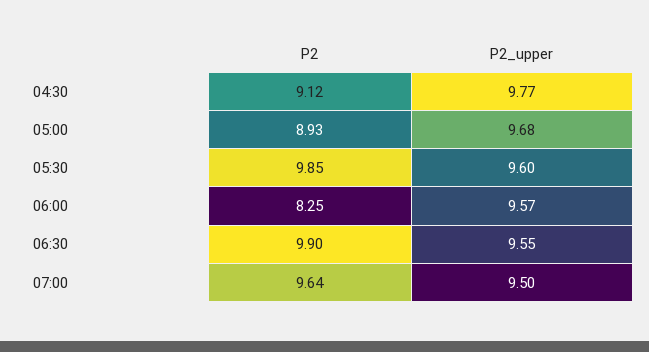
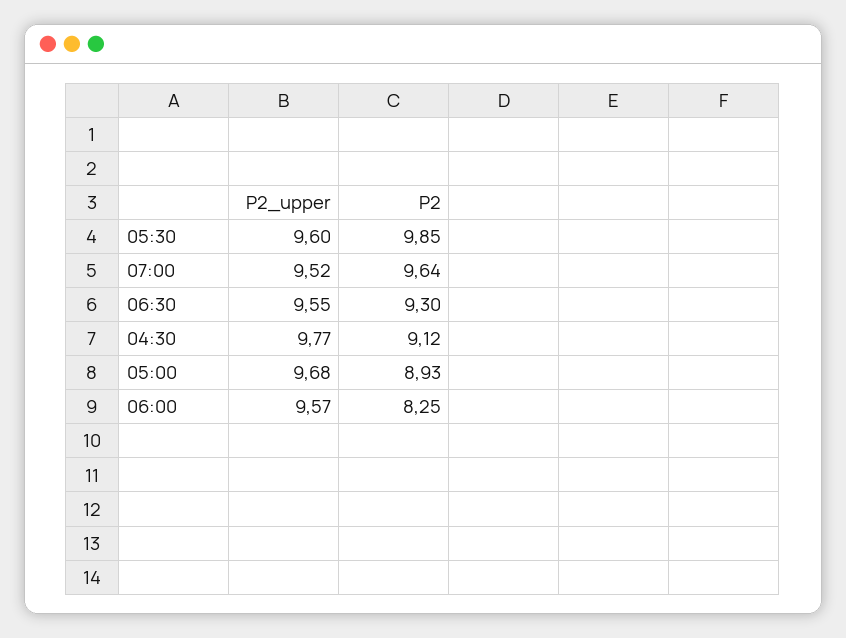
  {
    "P2": {
      "04:30": 9.12,
      "05:00": 8.93,
      "05:30": 9.85,
      "06:00": 8.25,
-     "06:30": 9.9,
+     "06:30": 9.3,
      "07:00": 9.64
    },
    "P2_upper": {
      "04:30": 9.77,
      "05:00": 9.68,
      "05:30": 9.6,
      "06:00": 9.57,
      "06:30": 9.55,
-     "07:00": 9.5
+     "07:00": 9.52
    }
  }

